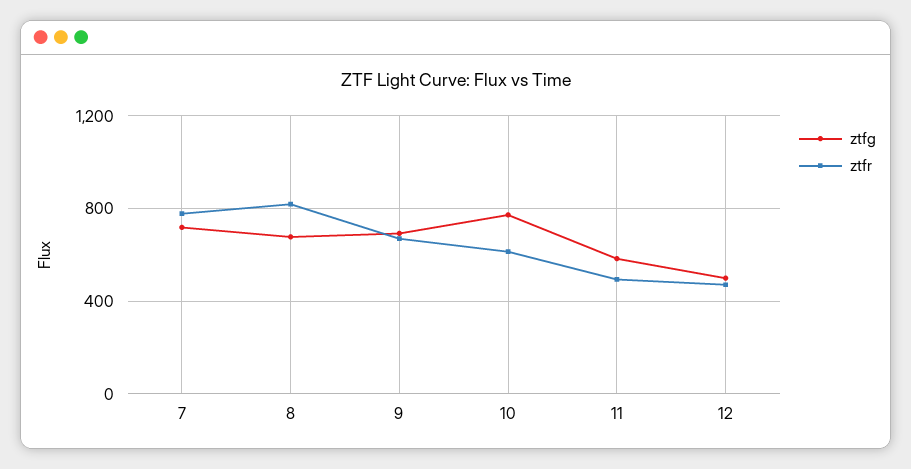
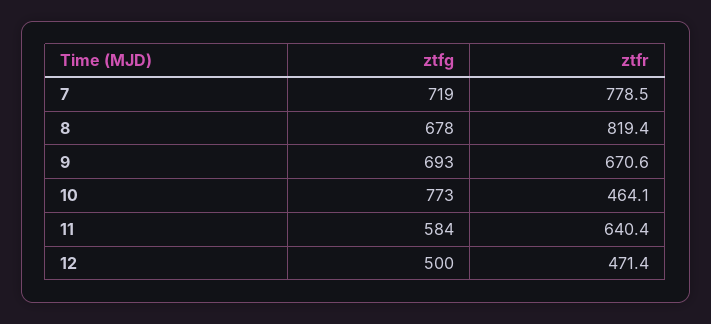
  {
    "ztfg": {
      "7": 719,
      "8": 678,
      "9": 693,
      "10": 773,
      "11": 584,
      "12": 500
    },
    "ztfr": {
      "7": 778.5,
      "8": 819.4,
      "9": 670.6,
-     "10": 600,
+     "10": 464.1,
-     "11": 500,
+     "11": 640.4,
      "12": 471.4
    }
  }

